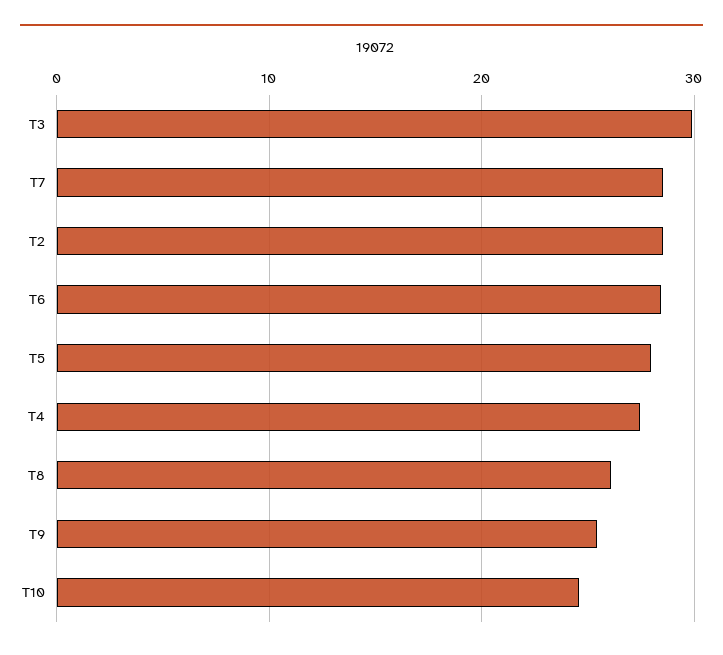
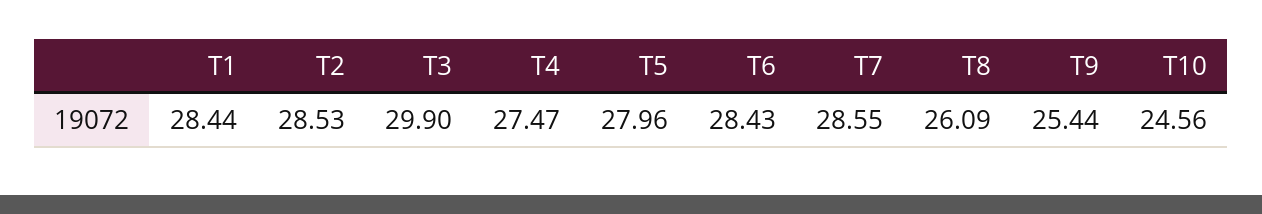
  {
    "T3": 29.9,
    "T7": 28.55,
    "T2": 28.53,
    "T6": 28.43,
    "T5": 27.96,
    "T4": 27.47,
    "T8": 26.09,
    "T9": 25.44,
-   "T10": 24.56
+   "T10": 24.56,
+   "T1": 28.44
  }

